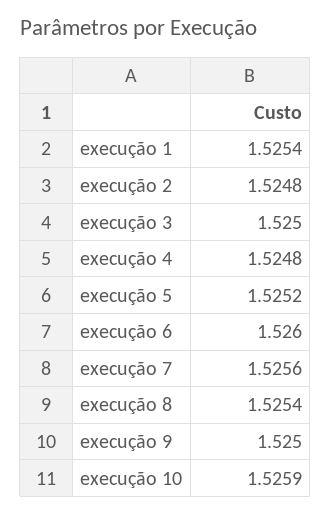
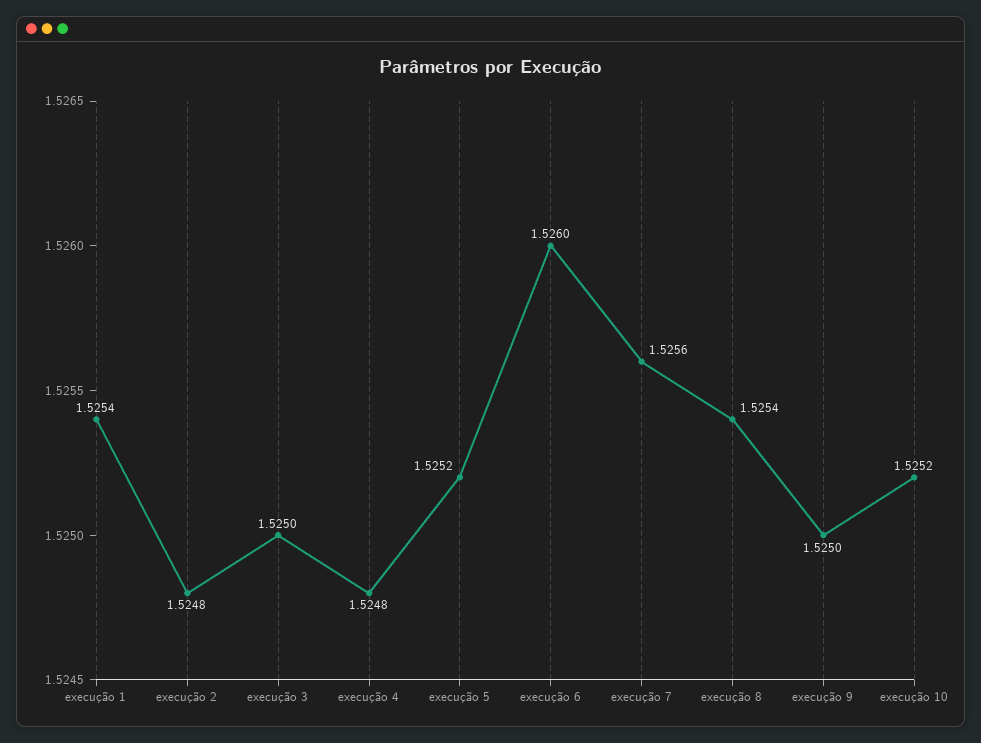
  {
    "execução 1": 1.5254,
    "execução 2": 1.5248,
    "execução 3": 1.525,
    "execução 4": 1.5248,
    "execução 5": 1.5252,
    "execução 6": 1.526,
    "execução 7": 1.5256,
    "execução 8": 1.5254,
    "execução 9": 1.525,
-   "execução 10": 1.5259
+   "execução 10": 1.5252
  }

